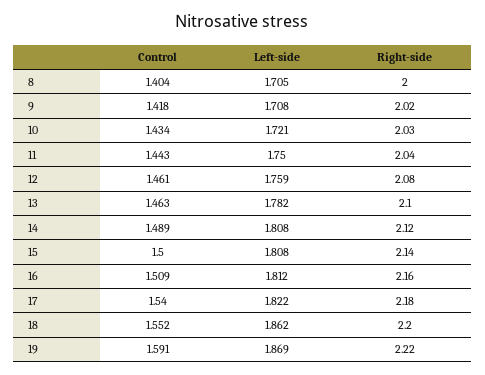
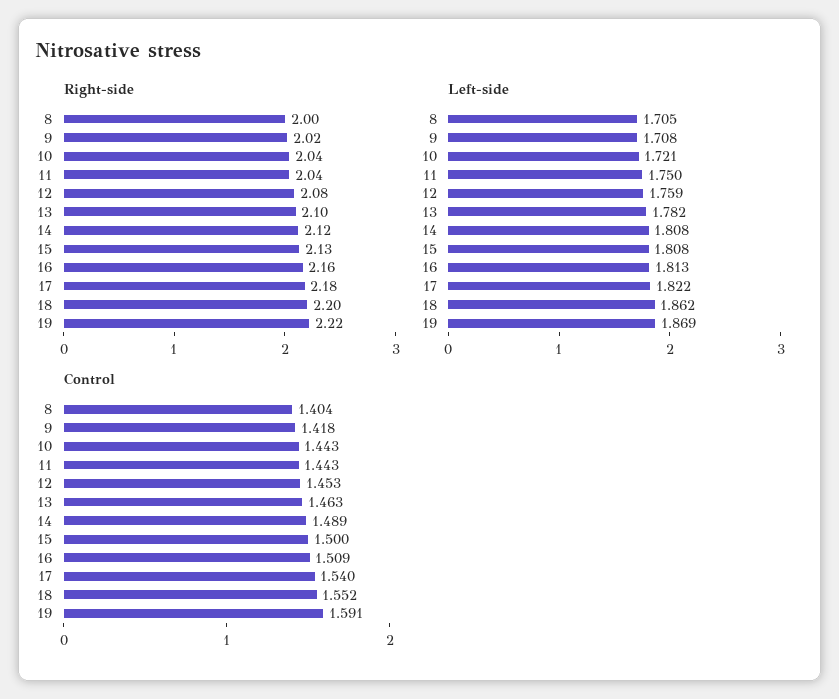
  {
    "Control": {
      "8": 1.404,
      "9": 1.418,
-     "10": 1.434,
+     "10": 1.443,
      "11": 1.443,
-     "12": 1.461,
+     "12": 1.453,
      "13": 1.463,
      "14": 1.489,
      "15": 1.5,
      "16": 1.509,
      "17": 1.54,
      "18": 1.552,
      "19": 1.591
    },
    "Left-side": {
      "8": 1.705,
      "9": 1.708,
      "10": 1.721,
      "11": 1.75,
      "12": 1.759,
      "13": 1.782,
      "14": 1.808,
      "15": 1.808,
-     "16": 1.812,
+     "16": 1.813,
      "17": 1.822,
      "18": 1.862,
      "19": 1.869
    },
    "Right-side": {
      "8": 2,
      "9": 2.02,
-     "10": 2.03,
+     "10": 2.04,
      "11": 2.04,
      "12": 2.08,
      "13": 2.1,
      "14": 2.12,
-     "15": 2.14,
+     "15": 2.13,
      "16": 2.16,
      "17": 2.18,
      "18": 2.2,
      "19": 2.22
    }
  }

